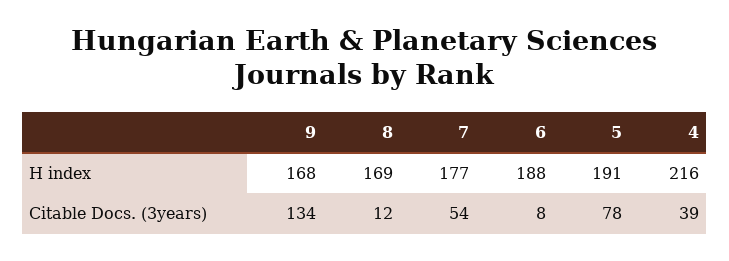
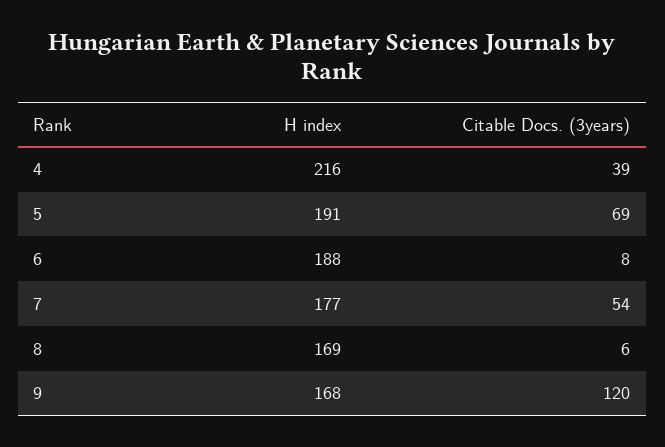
  {
    "9": {
      "H index": 168,
-     "Citable Docs. (3years)": 134
+     "Citable Docs. (3years)": 120
    },
    "8": {
      "H index": 169,
-     "Citable Docs. (3years)": 12
+     "Citable Docs. (3years)": 6
    },
    "7": {
      "H index": 177,
      "Citable Docs. (3years)": 54
    },
    "6": {
      "H index": 188,
      "Citable Docs. (3years)": 8
    },
    "5": {
      "H index": 191,
-     "Citable Docs. (3years)": 78
+     "Citable Docs. (3years)": 69
    },
    "4": {
      "H index": 216,
      "Citable Docs. (3years)": 39
    }
  }

